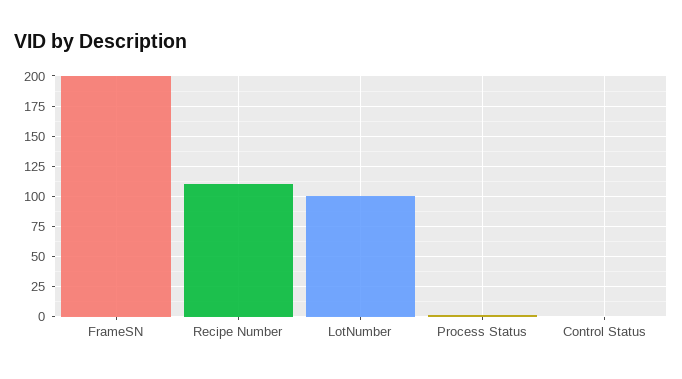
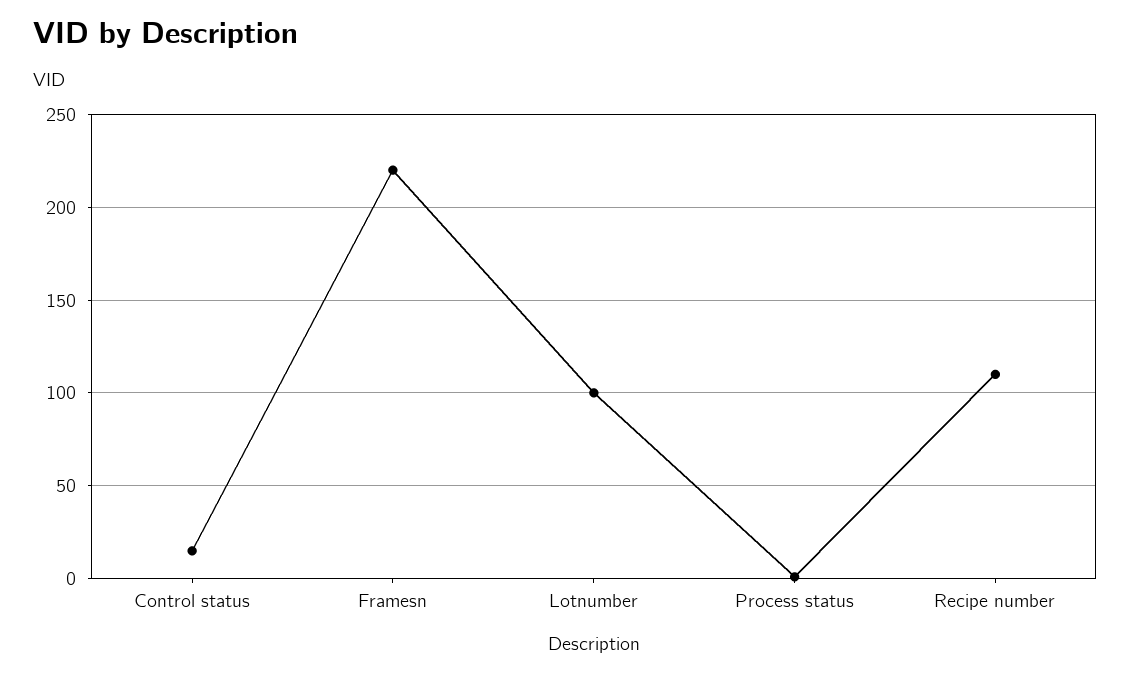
  {
-   "FrameSN": 200,
+   "FrameSN": 220,
    "Recipe Number": 110,
    "LotNumber": 100,
    "Process Status": 0,
-   "Control Status": 0
+   "Control Status": 15
  }

